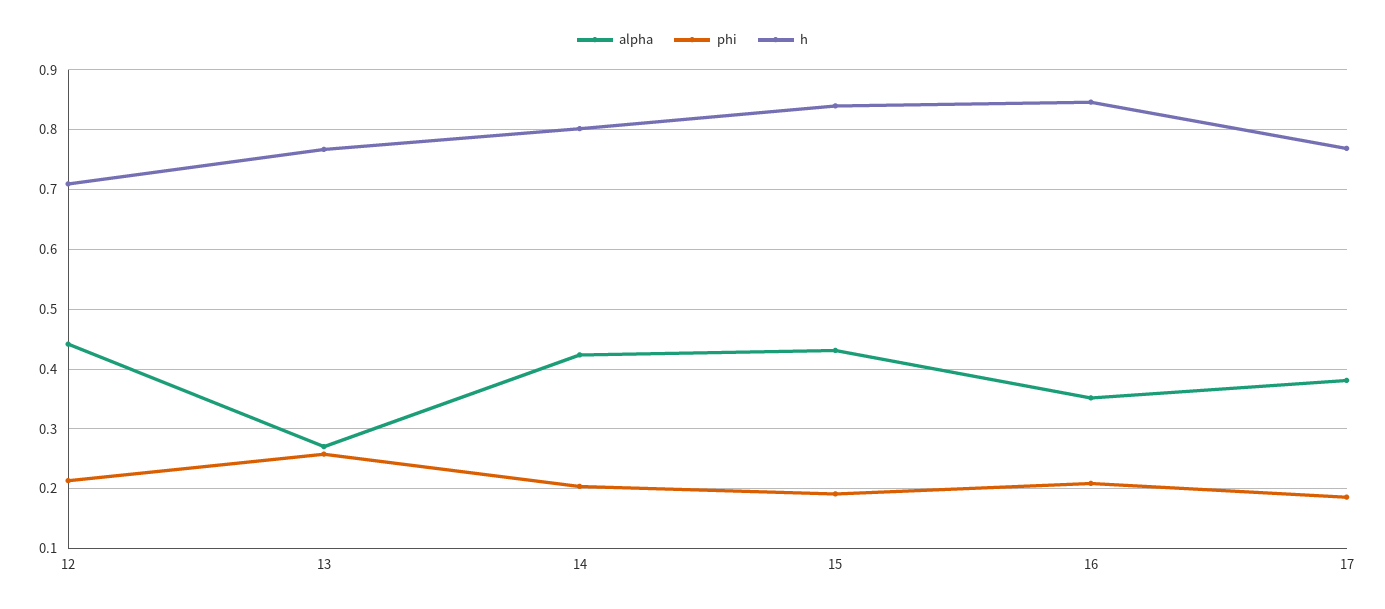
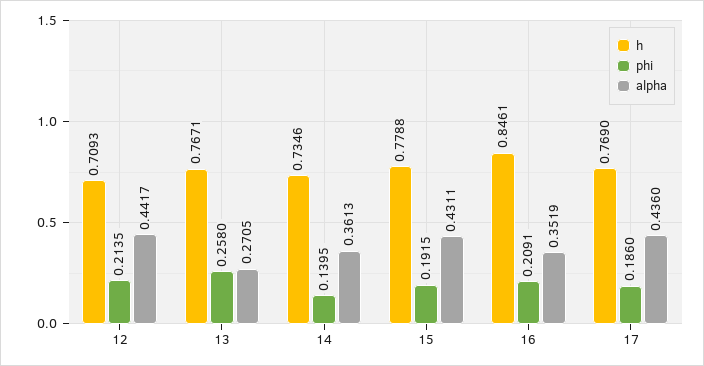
  {
    "alpha": {
      "12": 0.4417,
      "13": 0.2705,
-     "14": 0.42,
+     "14": 0.3613,
      "15": 0.4311,
      "16": 0.3519,
-     "17": 0.38
+     "17": 0.436
    },
    "phi": {
      "12": 0.2135,
      "13": 0.258,
-     "14": 0.2,
+     "14": 0.1395,
      "15": 0.1915,
      "16": 0.2091,
      "17": 0.186
    },
    "h": {
      "12": 0.7093,
      "13": 0.7671,
-     "14": 0.8,
+     "14": 0.7346,
-     "15": 0.84,
+     "15": 0.7788,
      "16": 0.8461,
      "17": 0.769
    }
  }

